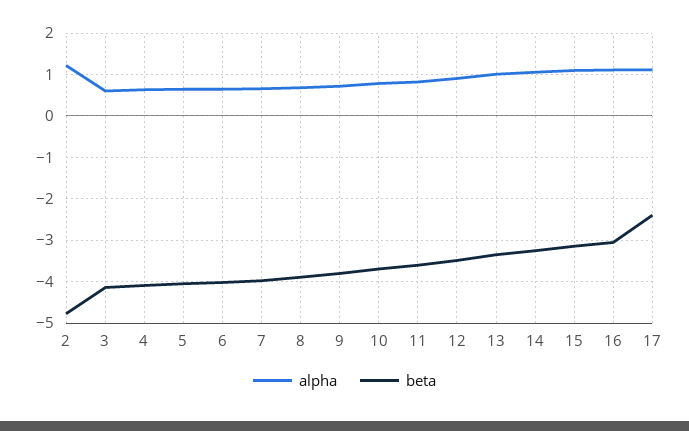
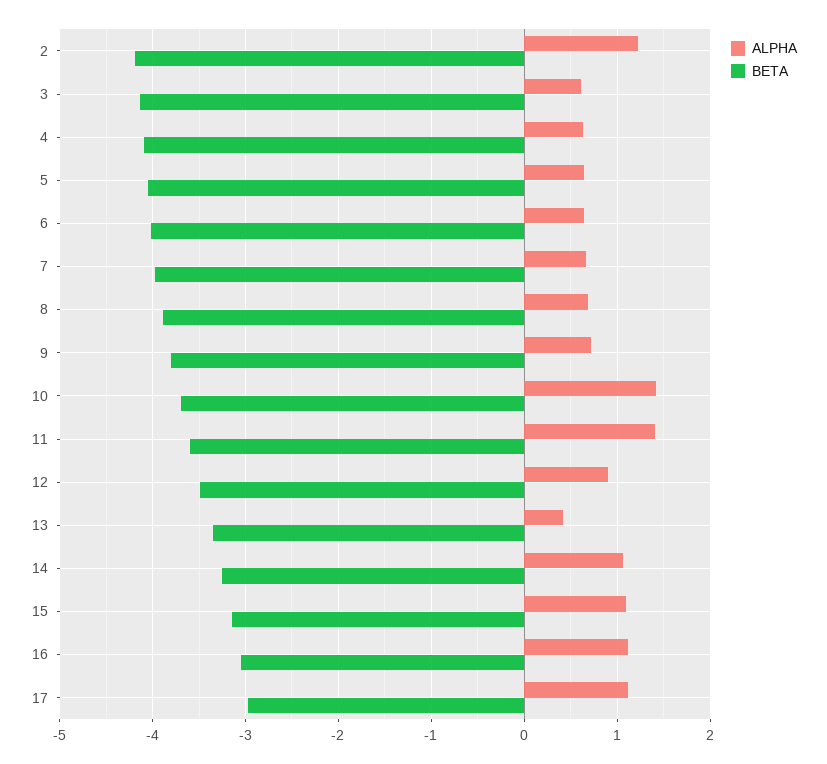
  {
    "alpha": {
      "2": 1.2,
      "3": 0.6,
      "4": 0.6,
      "5": 0.6,
      "6": 0.6,
      "7": 0.7,
      "8": 0.7,
      "9": 0.7,
-     "10": 0.8,
+     "10": 1.4,
-     "11": 0.8,
+     "11": 1.4,
      "12": 0.9,
-     "13": 1,
+     "13": 0.4,
      "14": 1.1,
      "15": 1.1,
      "16": 1.1,
      "17": 1.1
    },
    "beta": {
-     "2": -4.8,
+     "2": -4.2,
      "3": -4.1,
      "4": -4.1,
      "5": -4,
      "6": -4,
      "7": -4,
      "8": -3.9,
      "9": -3.8,
      "10": -3.7,
      "11": -3.6,
      "12": -3.5,
      "13": -3.4,
      "14": -3.3,
      "15": -3.1,
      "16": -3.1,
-     "17": -2.4
+     "17": -3
    }
  }

